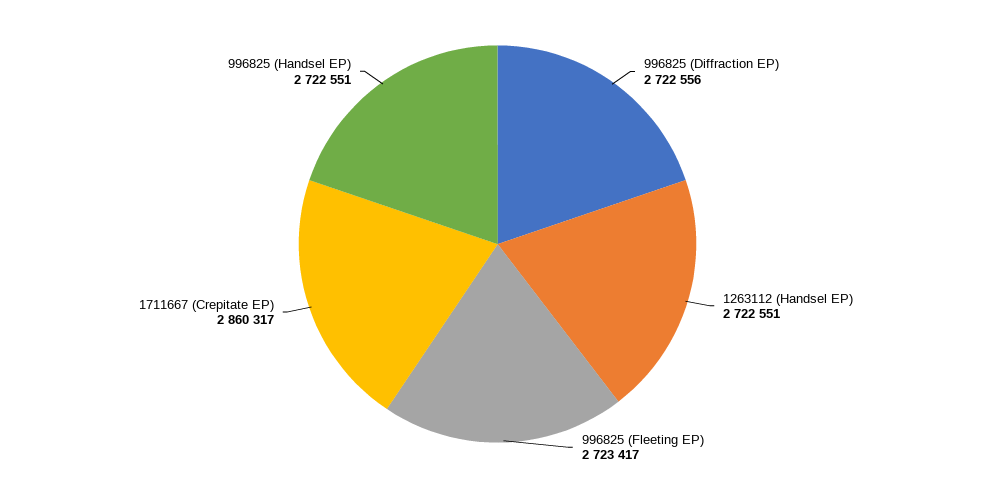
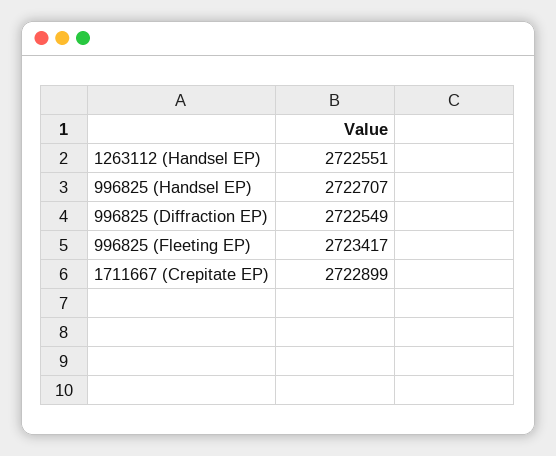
  {
-   "996825 (Diffraction EP)": 2722556,
+   "996825 (Diffraction EP)": 2722549,
    "1263112 (Handsel EP)": 2722551,
    "996825 (Fleeting EP)": 2723417,
-   "1711667 (Crepitate EP)": 2860317,
+   "1711667 (Crepitate EP)": 2722899,
-   "996825 (Handsel EP)": 2722551
+   "996825 (Handsel EP)": 2722707
  }

